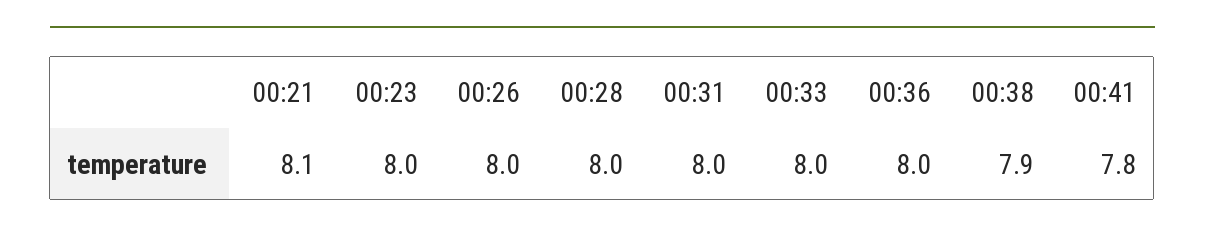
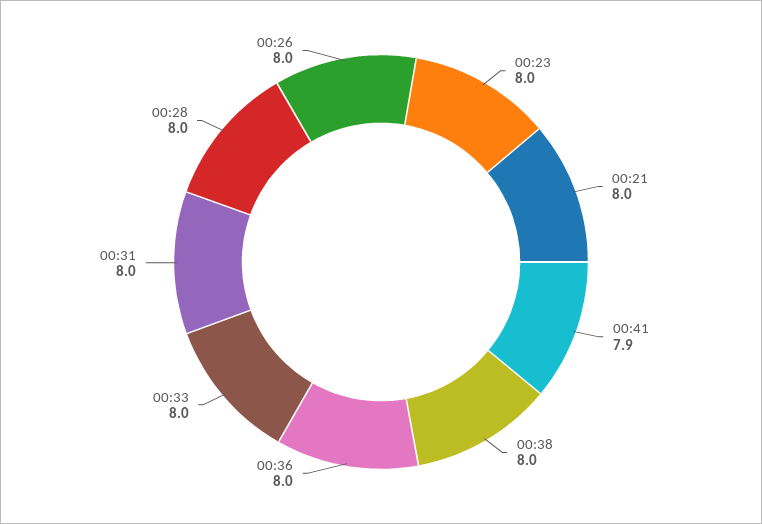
  {
-   "00:21": 8.1,
+   "00:21": 8,
    "00:23": 8,
    "00:26": 8,
    "00:28": 8,
    "00:31": 8,
    "00:33": 8,
    "00:36": 8,
-   "00:38": 7.9,
+   "00:38": 8,
-   "00:41": 7.8
+   "00:41": 7.9
  }

